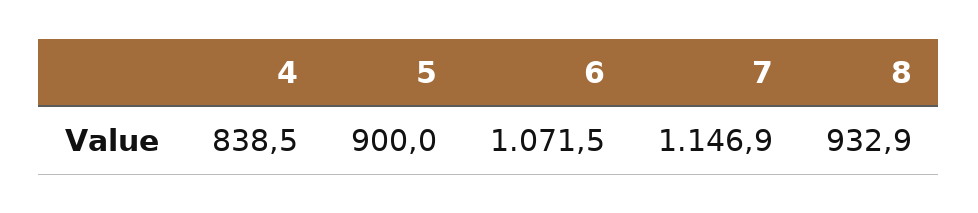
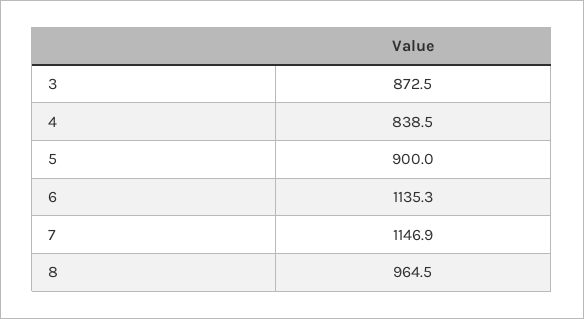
  {
    "4": 838.5,
    "5": 900,
-   "6": 1071.5,
+   "6": 1135.3,
    "7": 1146.9,
-   "8": 932.9
+   "8": 964.5,
+   "3": 872.5
  }

